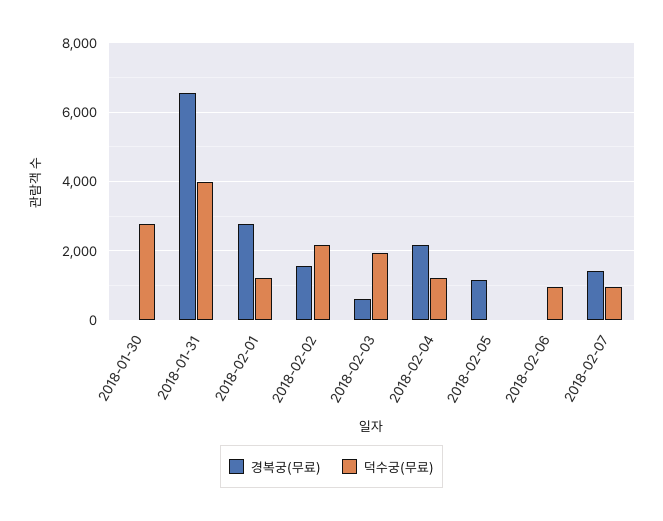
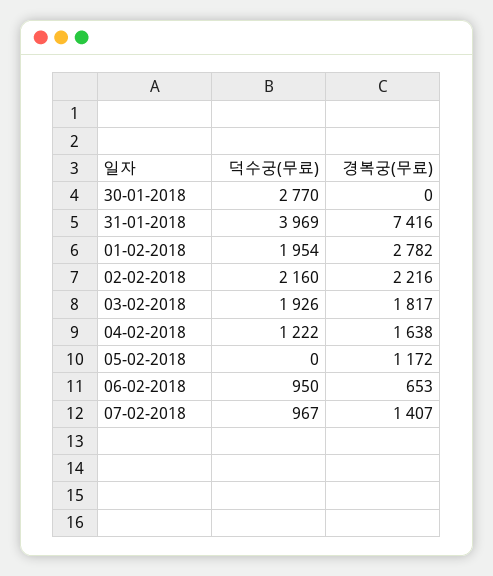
  {
    "경복궁(무료)": {
      "2018-01-30": 0,
-     "2018-01-31": 6600,
+     "2018-01-31": 7416,
      "2018-02-01": 2782,
-     "2018-02-02": 1600,
+     "2018-02-02": 2216,
-     "2018-02-03": 600,
+     "2018-02-03": 1817,
-     "2018-02-04": 2200,
+     "2018-02-04": 1638,
      "2018-02-05": 1172,
-     "2018-02-06": 0,
+     "2018-02-06": 653,
      "2018-02-07": 1407
    },
    "덕수궁(무료)": {
      "2018-01-30": 2770,
      "2018-01-31": 3969,
-     "2018-02-01": 1200,
+     "2018-02-01": 1954,
      "2018-02-02": 2160,
      "2018-02-03": 1926,
      "2018-02-04": 1222,
      "2018-02-05": 0,
      "2018-02-06": 950,
      "2018-02-07": 967
    }
  }

